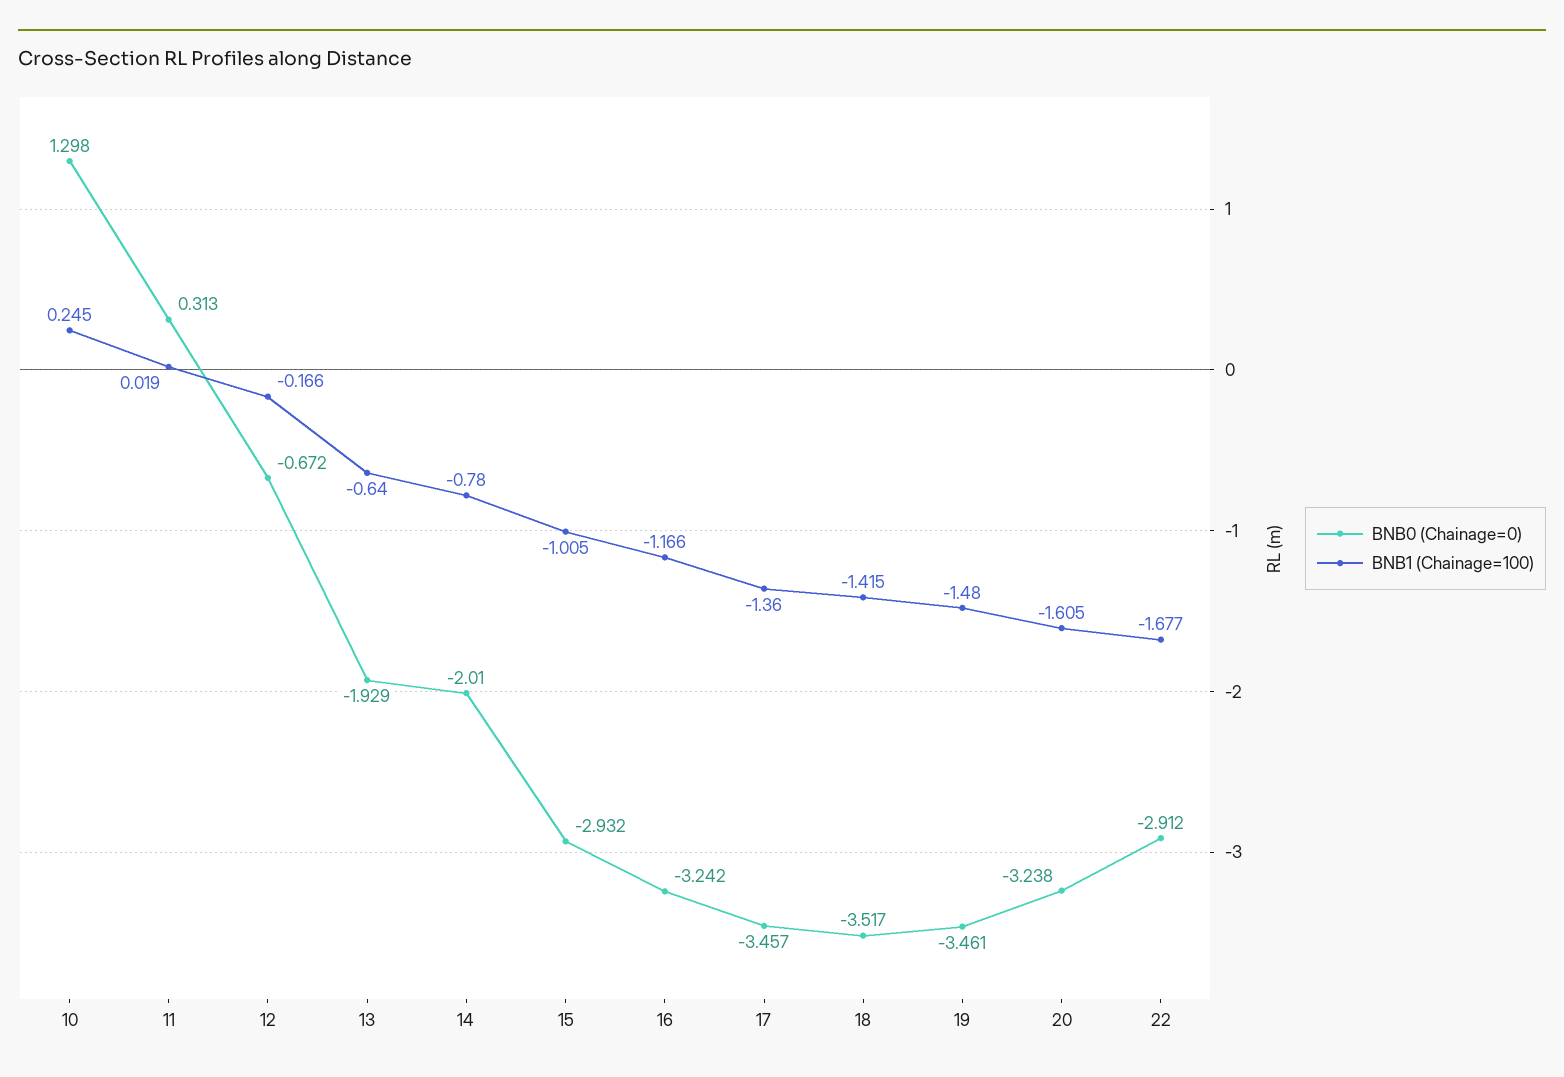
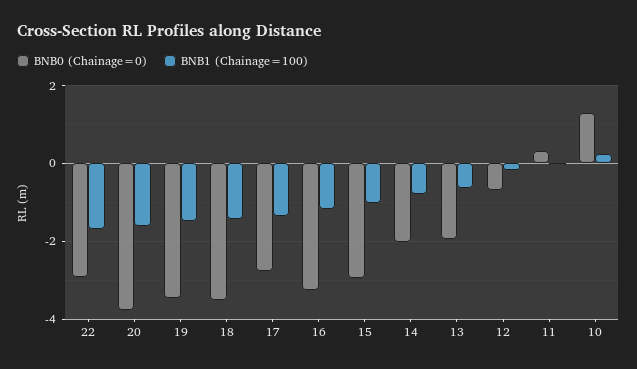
  {
    "BNB0 (Chainage=0)": {
      "10": 1.298,
      "11": 0.313,
      "12": -0.672,
      "13": -1.929,
      "14": -2.01,
      "15": -2.932,
      "16": -3.242,
-     "17": -3.457,
+     "17": -2.8,
      "18": -3.517,
      "19": -3.461,
-     "20": -3.238,
+     "20": -3.8,
      "22": -2.912
    },
    "BNB1 (Chainage=100)": {
      "10": 0.245,
      "11": 0.019,
      "12": -0.166,
      "13": -0.64,
      "14": -0.78,
      "15": -1.005,
      "16": -1.166,
      "17": -1.36,
      "18": -1.415,
      "19": -1.48,
      "20": -1.605,
      "22": -1.677
    }
  }

